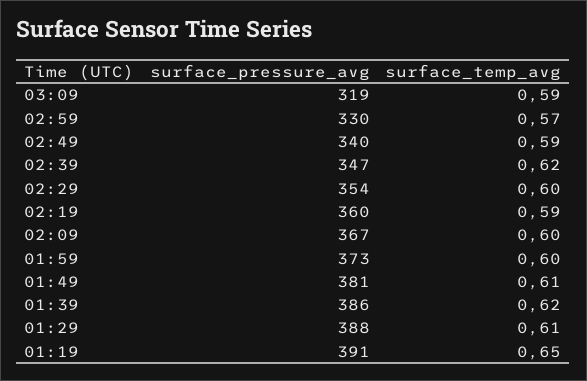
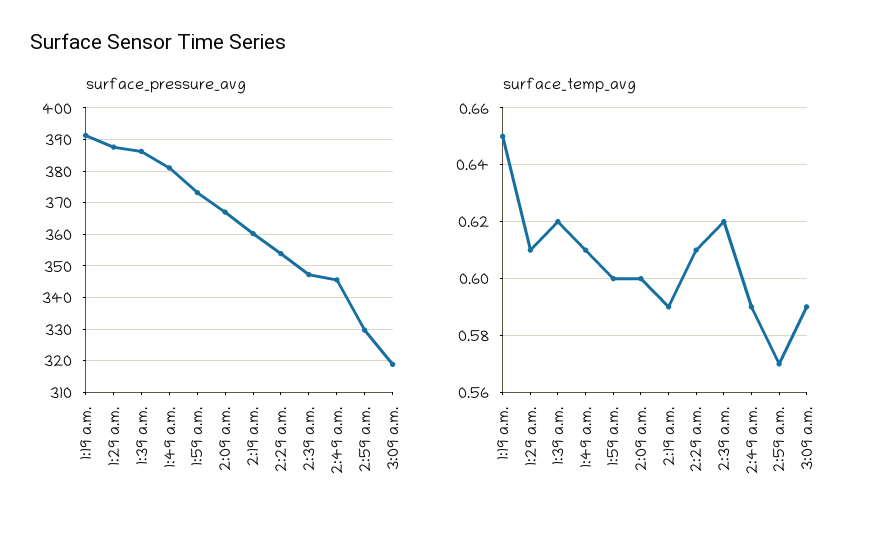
  {
    "surface_pressure_avg": {
      "03:09": 319,
      "02:59": 330,
-     "02:49": 340,
+     "02:49": 346,
      "02:39": 347,
      "02:29": 354,
      "02:19": 360,
      "02:09": 367,
      "01:59": 373,
      "01:49": 381,
      "01:39": 386,
      "01:29": 388,
      "01:19": 391
    },
    "surface_temp_avg": {
      "03:09": 0.59,
      "02:59": 0.57,
      "02:49": 0.59,
      "02:39": 0.62,
-     "02:29": 0.6,
+     "02:29": 0.61,
      "02:19": 0.59,
      "02:09": 0.6,
      "01:59": 0.6,
      "01:49": 0.61,
      "01:39": 0.62,
      "01:29": 0.61,
      "01:19": 0.65
    }
  }

